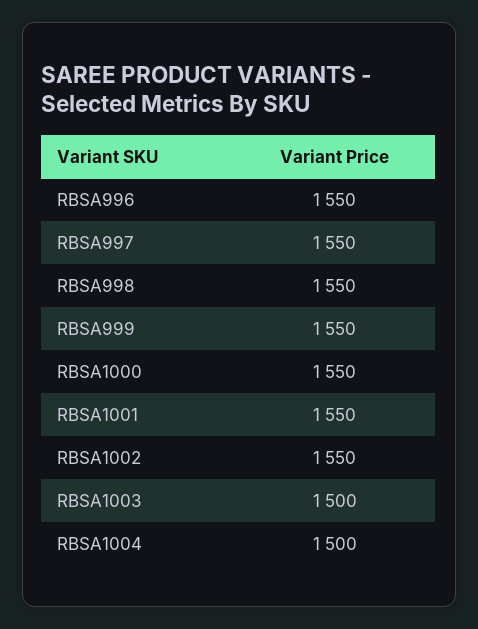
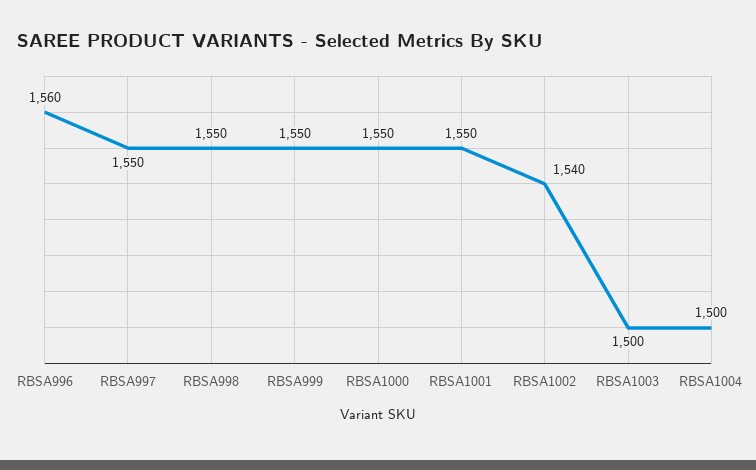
  {
-   "RBSA996": 1550,
+   "RBSA996": 1560,
    "RBSA997": 1550,
    "RBSA998": 1550,
    "RBSA999": 1550,
    "RBSA1000": 1550,
    "RBSA1001": 1550,
-   "RBSA1002": 1550,
+   "RBSA1002": 1540,
    "RBSA1003": 1500,
    "RBSA1004": 1500
  }

